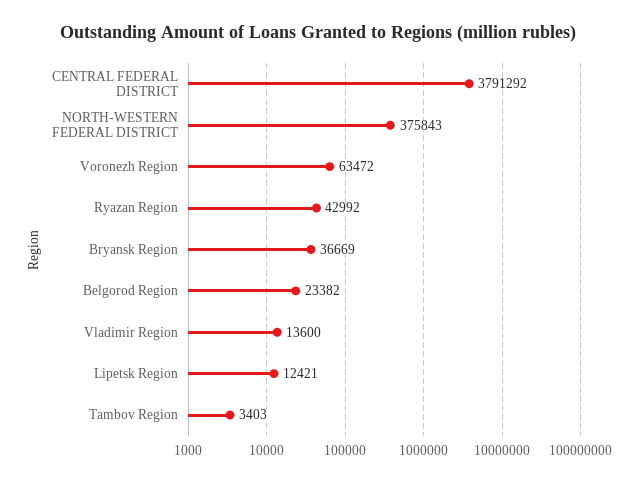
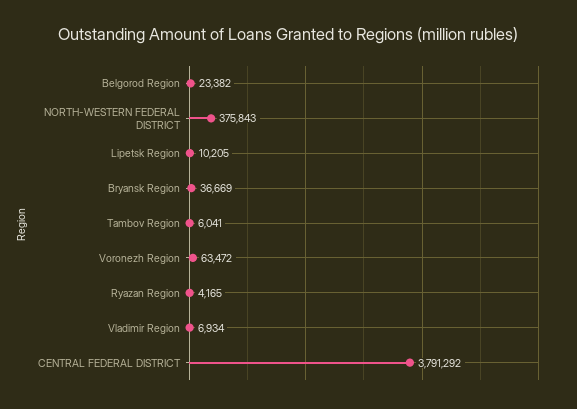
  {
    "CENTRAL FEDERAL DISTRICT": 3791292,
    "NORTH-WESTERN FEDERAL DISTRICT": 375843,
    "Voronezh Region": 63472,
-   "Ryazan Region": 42992,
+   "Ryazan Region": 4165,
    "Bryansk Region": 36669,
    "Belgorod Region": 23382,
-   "Vladimir Region": 13600,
+   "Vladimir Region": 6934,
-   "Lipetsk Region": 12421,
+   "Lipetsk Region": 10205,
-   "Tambov Region": 3403
+   "Tambov Region": 6041
  }

